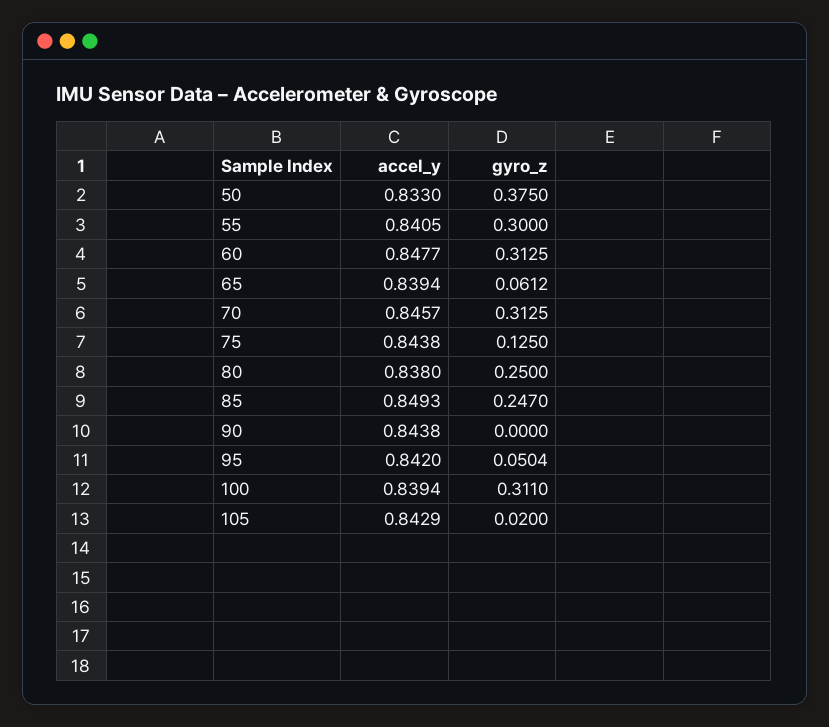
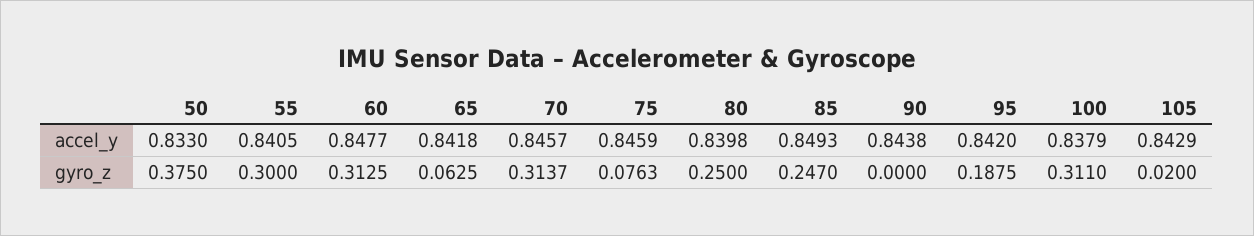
  {
    "accel_y": {
      "50": 0.833,
      "55": 0.8405,
      "60": 0.8477,
-     "65": 0.8394,
+     "65": 0.8418,
      "70": 0.8457,
-     "75": 0.8438,
+     "75": 0.8459,
-     "80": 0.838,
+     "80": 0.8398,
      "85": 0.8493,
      "90": 0.8438,
      "95": 0.842,
-     "100": 0.8394,
+     "100": 0.8379,
      "105": 0.8429
    },
    "gyro_z": {
      "50": 0.375,
      "55": 0.3,
      "60": 0.3125,
-     "65": 0.0612,
+     "65": 0.0625,
-     "70": 0.3125,
+     "70": 0.3137,
-     "75": 0.125,
+     "75": 0.0763,
      "80": 0.25,
      "85": 0.247,
      "90": 0,
-     "95": 0.0504,
+     "95": 0.1875,
      "100": 0.311,
      "105": 0.02
    }
  }

